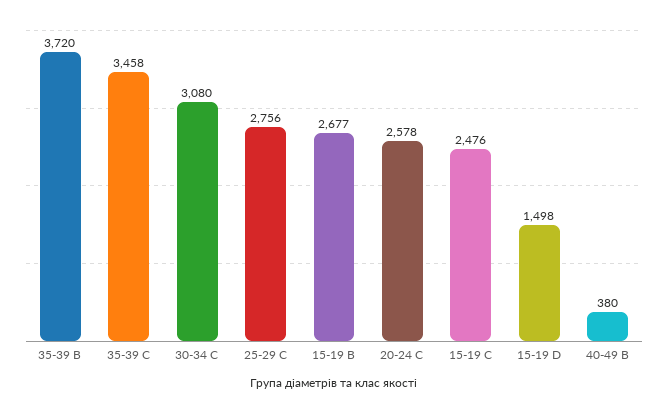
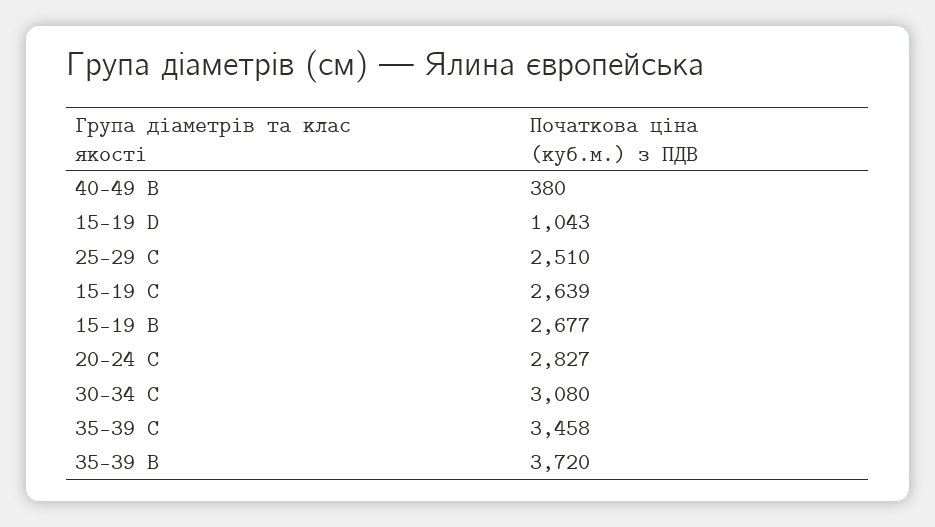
  {
    "35-39 B": 3720,
    "35-39 C": 3458,
    "30-34 C": 3080,
-   "25-29 C": 2756,
+   "25-29 C": 2510,
    "15-19 B": 2677,
-   "20-24 C": 2578,
+   "20-24 C": 2827,
-   "15-19 C": 2476,
+   "15-19 C": 2639,
-   "15-19 D": 1498,
+   "15-19 D": 1043,
    "40-49 B": 380
  }

